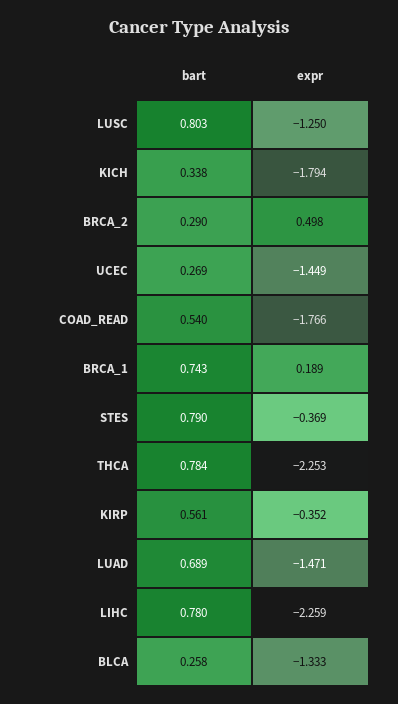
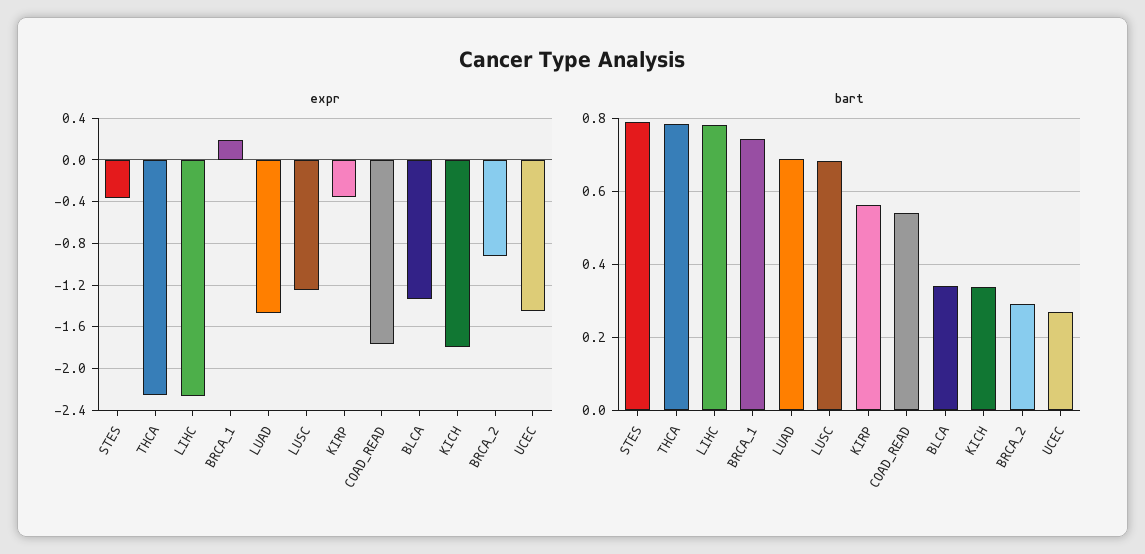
  {
    "bart": {
-     "LUSC": 0.803,
+     "LUSC": 0.68,
      "KICH": 0.338,
      "BRCA_2": 0.29,
      "UCEC": 0.269,
      "COAD_READ": 0.54,
      "BRCA_1": 0.743,
      "STES": 0.79,
      "THCA": 0.784,
      "KIRP": 0.561,
      "LUAD": 0.689,
      "LIHC": 0.78,
-     "BLCA": 0.258
+     "BLCA": 0.34
    },
    "expr": {
      "LUSC": -1.25,
      "KICH": -1.794,
-     "BRCA_2": 0.498,
+     "BRCA_2": -0.9,
      "UCEC": -1.449,
      "COAD_READ": -1.766,
      "BRCA_1": 0.189,
      "STES": -0.369,
      "THCA": -2.253,
      "KIRP": -0.352,
      "LUAD": -1.471,
      "LIHC": -2.259,
      "BLCA": -1.333
    }
  }

